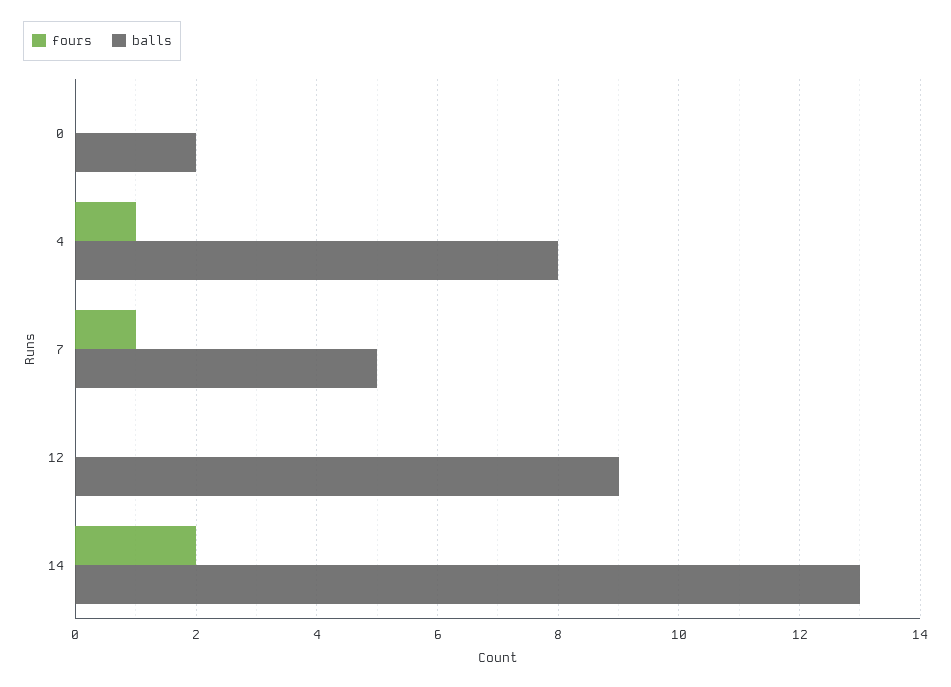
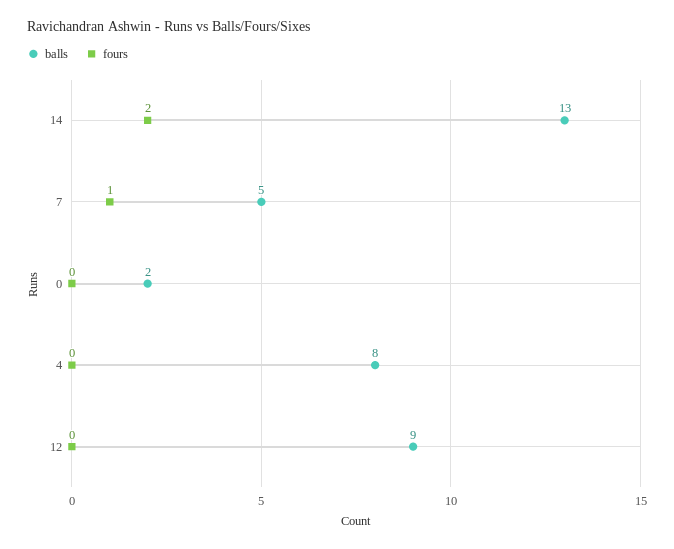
  {
    "fours": {
      "0": 0,
-     "4": 1,
+     "4": 0,
      "7": 1,
      "12": 0,
      "14": 2
    },
    "balls": {
      "0": 2,
      "4": 8,
      "7": 5,
      "12": 9,
      "14": 13
    }
  }

